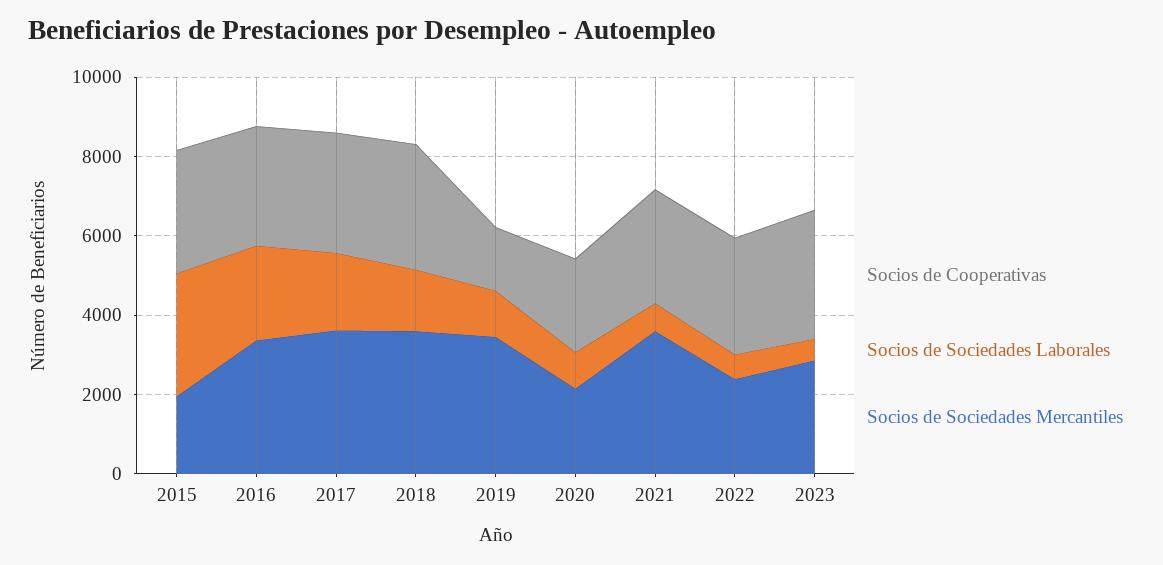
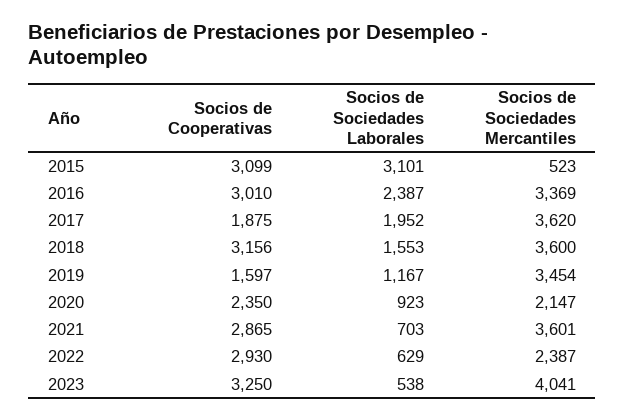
  {
    "Socios de Cooperativas": {
      "2015": 3099,
      "2016": 3010,
-     "2017": 3000,
+     "2017": 1875,
      "2018": 3156,
      "2019": 1597,
      "2020": 2350,
      "2021": 2865,
      "2022": 2930,
      "2023": 3250
    },
    "Socios de Sociedades Laborales": {
      "2015": 3101,
      "2016": 2387,
      "2017": 1952,
      "2018": 1553,
      "2019": 1167,
      "2020": 923,
      "2021": 703,
      "2022": 629,
      "2023": 538
    },
    "Socios de Sociedades Mercantiles": {
-     "2015": 2000,
+     "2015": 523,
      "2016": 3369,
      "2017": 3620,
      "2018": 3600,
      "2019": 3454,
      "2020": 2147,
      "2021": 3601,
      "2022": 2387,
-     "2023": 3000
+     "2023": 4041
    }
  }

